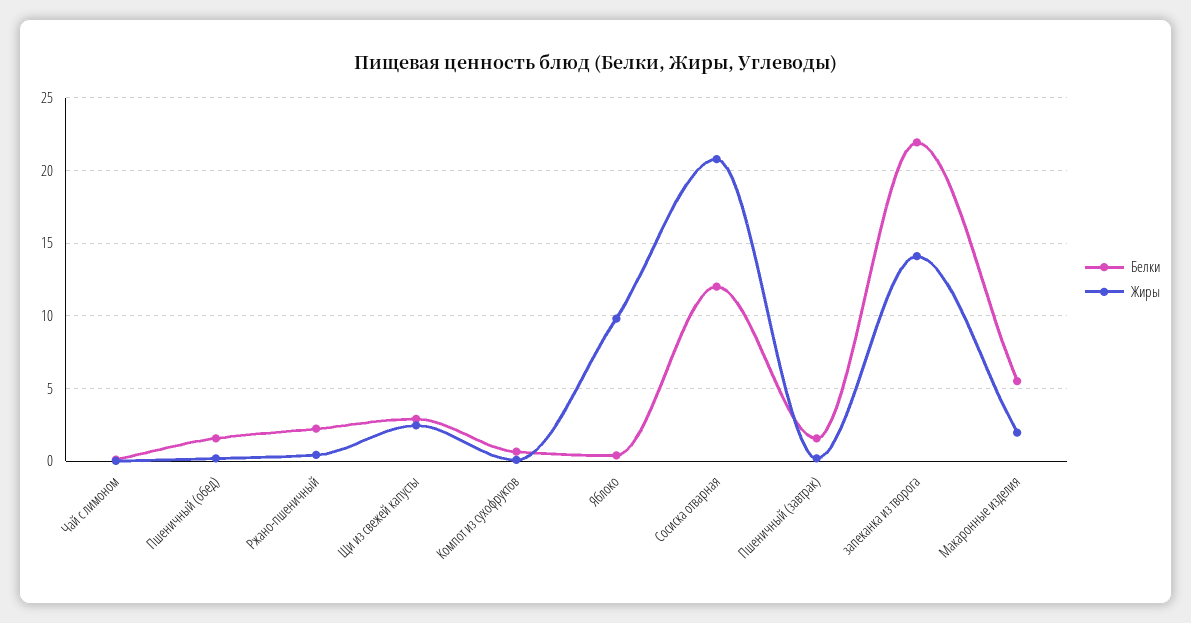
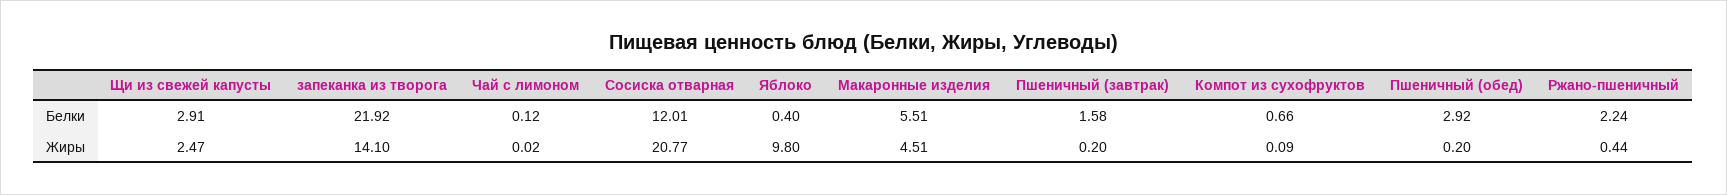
  {
    "Белки": {
      "Чай с лимоном": 0.12,
-     "Пшеничный (обед)": 1.5,
+     "Пшеничный (обед)": 2.92,
      "Ржано-пшеничный": 2.24,
      "Щи из свежей капусты": 2.91,
      "Компот из сухофруктов": 0.66,
      "Яблоко": 0.4,
      "Сосиска отварная": 12.01,
      "Пшеничный (завтрак)": 1.58,
      "запеканка из творога": 21.92,
      "Макаронные изделия": 5.51
    },
    "Жиры": {
      "Чай с лимоном": 0.02,
      "Пшеничный (обед)": 0.2,
      "Ржано-пшеничный": 0.44,
      "Щи из свежей капусты": 2.47,
      "Компот из сухофруктов": 0.09,
      "Яблоко": 9.8,
      "Сосиска отварная": 20.77,
      "Пшеничный (завтрак)": 0.2,
      "запеканка из творога": 14.1,
-     "Макаронные изделия": 2
+     "Макаронные изделия": 4.51
    }
  }

